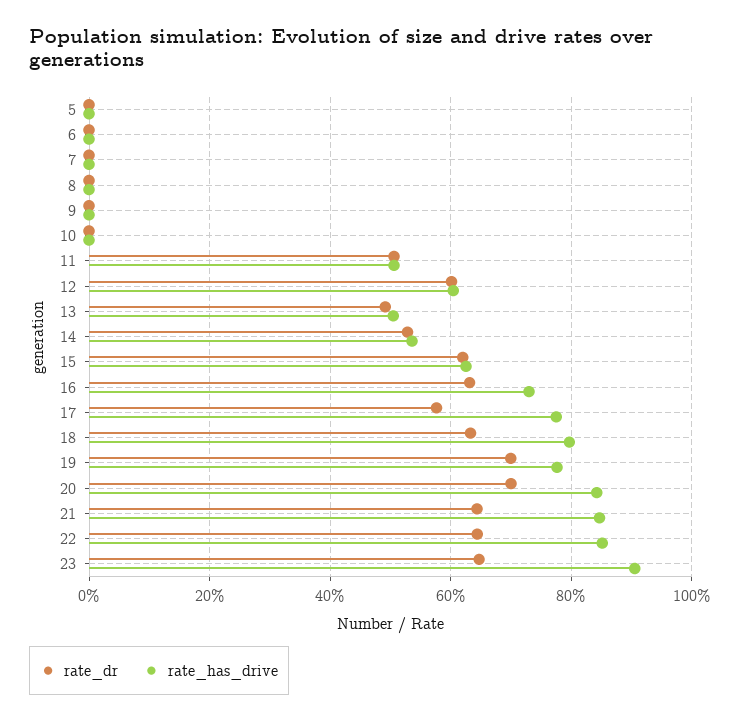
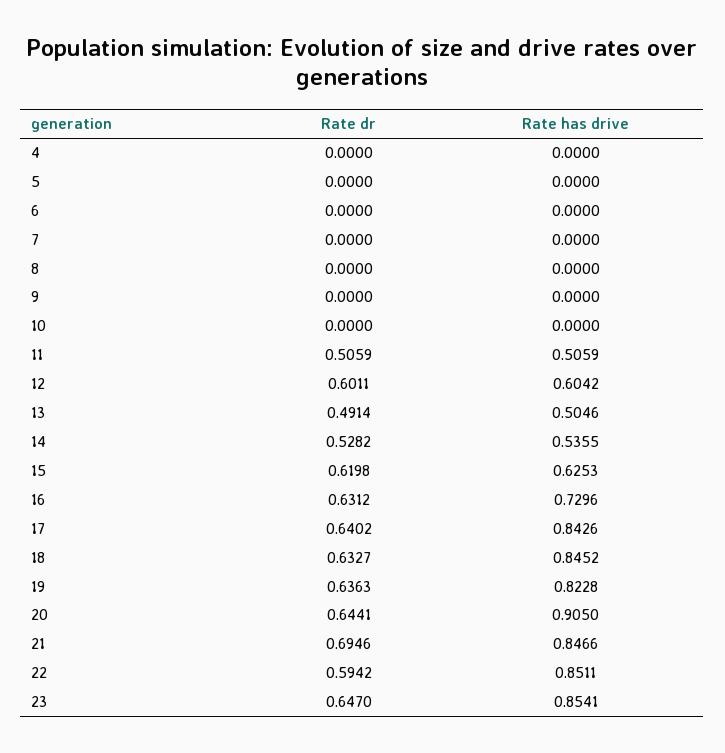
  {
    "rate_dr": {
      "5": 0,
      "6": 0,
      "7": 0,
      "8": 0,
      "9": 0,
      "10": 0,
      "11": 0.5059,
      "12": 0.6011,
      "13": 0.4914,
      "14": 0.5282,
      "15": 0.6198,
      "16": 0.6312,
-     "17": 0.58,
+     "17": 0.6402,
      "18": 0.6327,
-     "19": 0.7,
+     "19": 0.6363,
-     "20": 0.7,
+     "20": 0.6441,
-     "21": 0.64,
+     "21": 0.6946,
-     "22": 0.64,
+     "22": 0.5942,
-     "23": 0.647
+     "23": 0.647,
+     "4": 0
    },
    "rate_has_drive": {
      "5": 0,
      "6": 0,
      "7": 0,
      "8": 0,
      "9": 0,
      "10": 0,
      "11": 0.5059,
      "12": 0.6042,
      "13": 0.5046,
      "14": 0.5355,
      "15": 0.6253,
      "16": 0.7296,
-     "17": 0.78,
+     "17": 0.8426,
-     "18": 0.8,
+     "18": 0.8452,
-     "19": 0.78,
+     "19": 0.8228,
-     "20": 0.84,
+     "20": 0.905,
      "21": 0.8466,
      "22": 0.8511,
-     "23": 0.9
+     "23": 0.8541,
+     "4": 0
    }
  }

